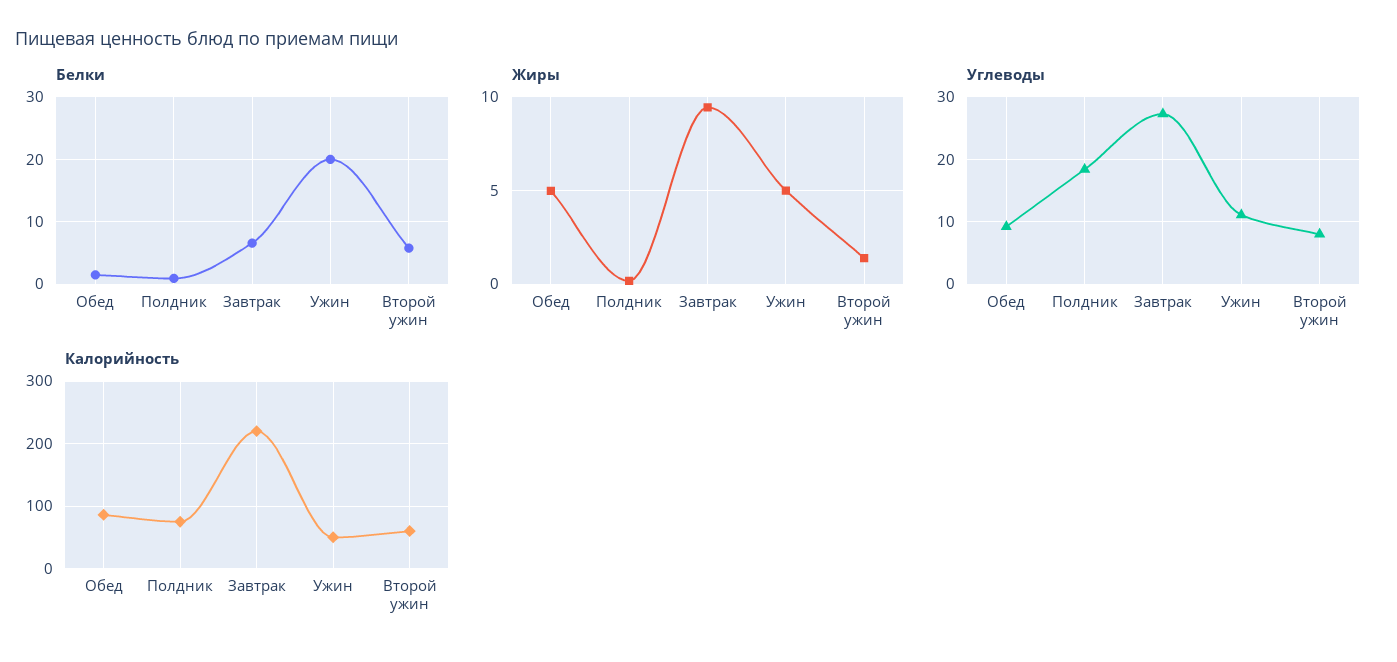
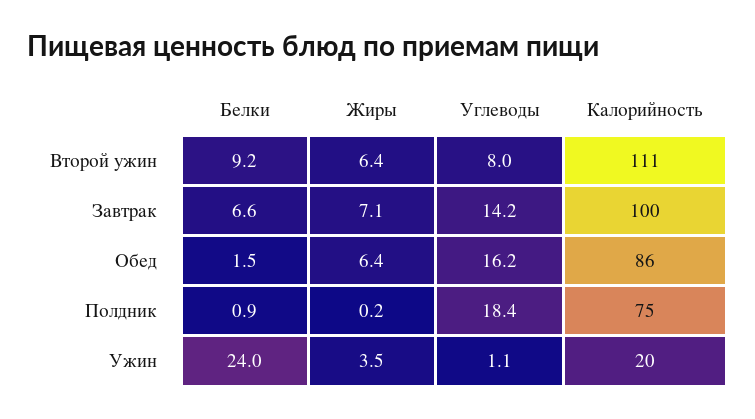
  {
    "Белки": {
      "Обед": 1.5,
      "Полдник": 0.9,
      "Завтрак": 6.6,
-     "Ужин": 20,
+     "Ужин": 24,
-     "Второй ужин": 6
+     "Второй ужин": 9.2
    },
    "Жиры": {
-     "Обед": 5,
+     "Обед": 6.4,
      "Полдник": 0.2,
-     "Завтрак": 9.5,
+     "Завтрак": 7.1,
-     "Ужин": 5,
+     "Ужин": 3.5,
-     "Второй ужин": 1.5
+     "Второй ужин": 6.4
    },
    "Углеводы": {
-     "Обед": 9,
+     "Обед": 16.2,
      "Полдник": 18.4,
-     "Завтрак": 27,
+     "Завтрак": 14.2,
-     "Ужин": 11,
+     "Ужин": 1.1,
      "Второй ужин": 8
    },
    "Калорийность": {
      "Обед": 86,
      "Полдник": 75,
-     "Завтрак": 220,
+     "Завтрак": 100,
-     "Ужин": 50,
+     "Ужин": 20,
-     "Второй ужин": 60
+     "Второй ужин": 111
    }
  }

